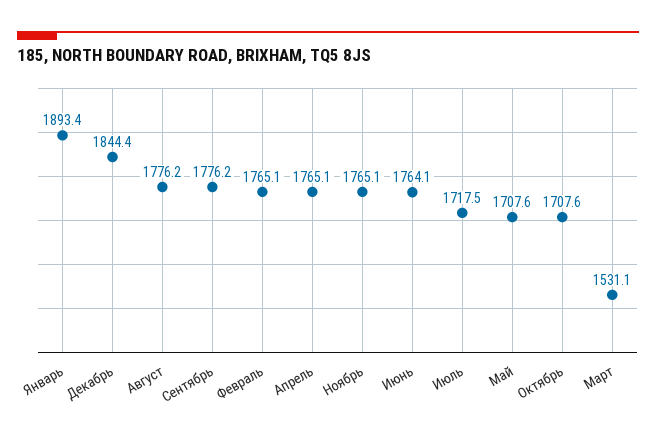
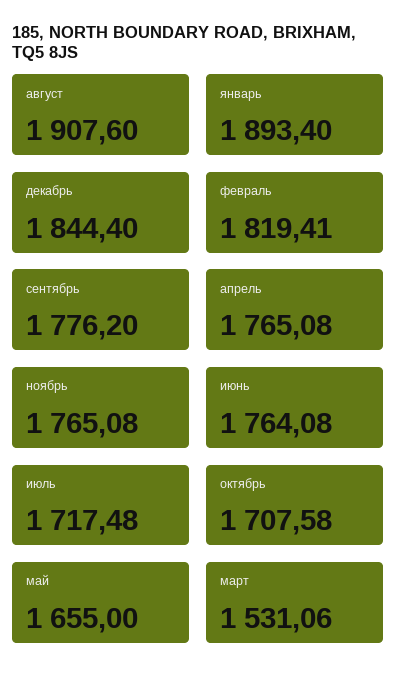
  {
    "Январь": 1893.4,
    "Декабрь": 1844.4,
-   "Август": 1776.2,
+   "Август": 1907.6,
    "Сентябрь": 1776.2,
-   "Февраль": 1765.1,
+   "Февраль": 1819.41,
    "Апрель": 1765.08,
    "Ноябрь": 1765.08,
    "Июнь": 1764.08,
    "Июль": 1717.48,
-   "Май": 1707.6,
+   "Май": 1655,
    "Октябрь": 1707.58,
    "Март": 1531.06
  }

